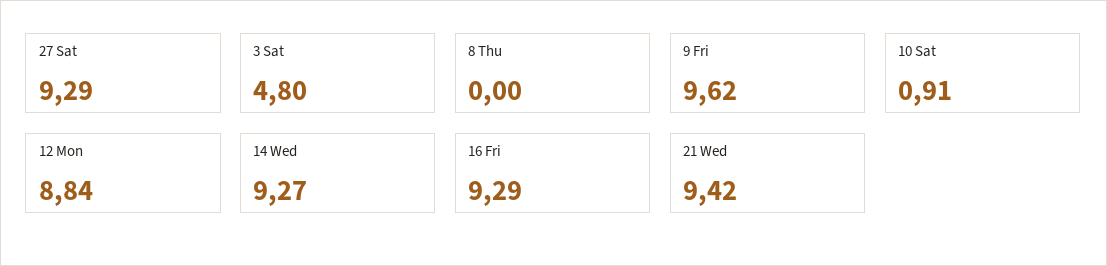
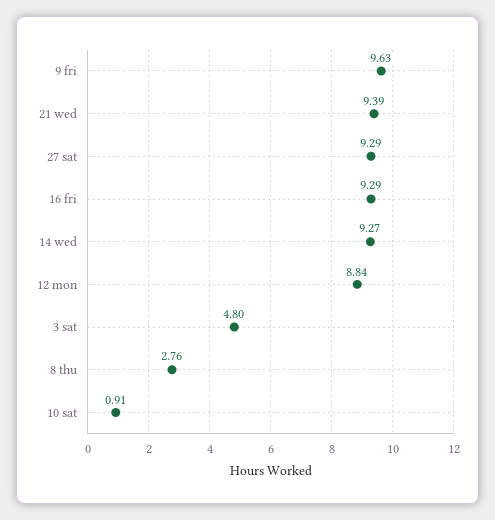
  {
    "27 Sat": 9.29,
    "3 Sat": 4.8,
-   "8 Thu": 0,
+   "8 Thu": 2.76,
-   "9 Fri": 9.62,
+   "9 Fri": 9.63,
    "10 Sat": 0.91,
    "12 Mon": 8.84,
    "14 Wed": 9.27,
    "16 Fri": 9.29,
-   "21 Wed": 9.42
+   "21 Wed": 9.39
  }

